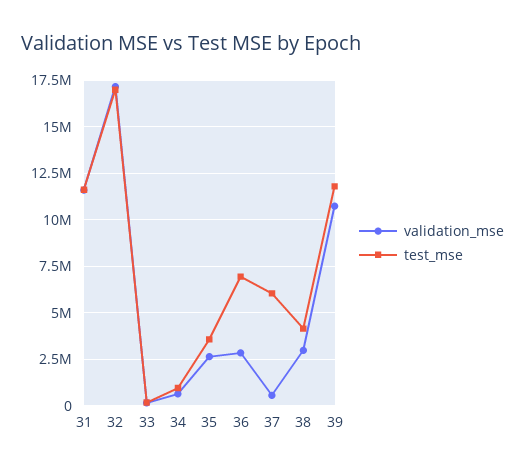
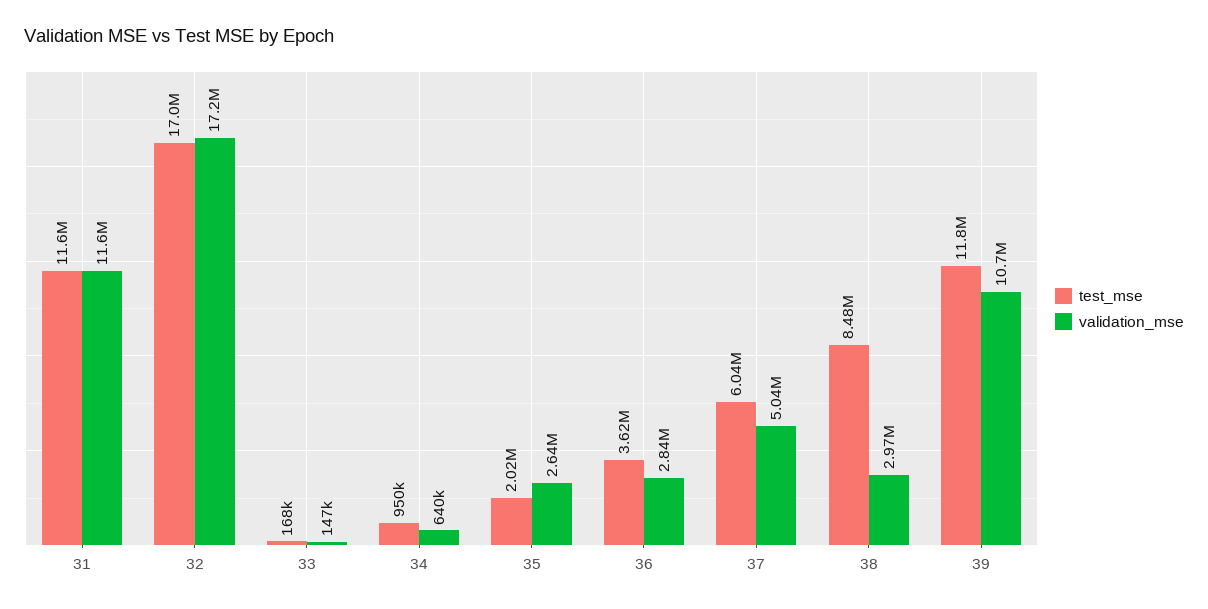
  {
    "validation_mse": {
      "31": 11600000,
      "32": 17200000,
      "33": 147000,
      "34": 640000,
      "35": 2640000,
      "36": 2840000,
-     "37": 500000,
+     "37": 5040000,
      "38": 2970000,
      "39": 10700000
    },
    "test_mse": {
      "31": 11600000,
      "32": 17000000,
      "33": 168000,
      "34": 950000,
-     "35": 3500000,
+     "35": 2020000,
-     "36": 7000000,
+     "36": 3620000,
      "37": 6040000,
-     "38": 4000000,
+     "38": 8480000,
      "39": 11800000
    }
  }

